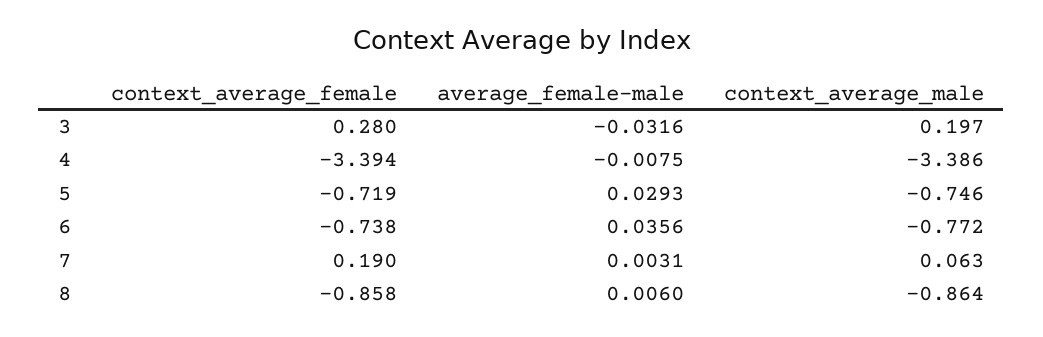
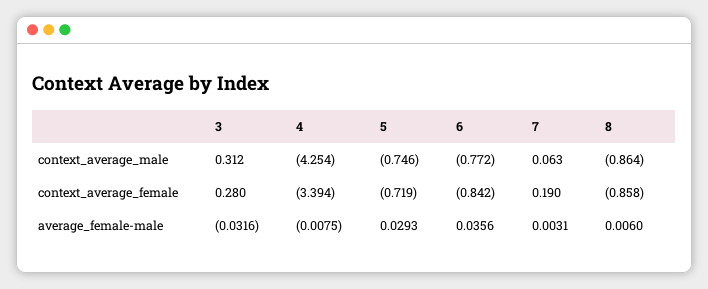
  {
    "context_average_female": {
      "3": 0.28,
      "4": -3.394,
      "5": -0.719,
-     "6": -0.738,
+     "6": -0.842,
      "7": 0.19,
      "8": -0.858
    },
    "average_female-male": {
      "3": -0.0316,
      "4": -0.0075,
      "5": 0.0293,
      "6": 0.0356,
      "7": 0.0031,
      "8": 0.006
    },
    "context_average_male": {
-     "3": 0.197,
+     "3": 0.312,
-     "4": -3.386,
+     "4": -4.254,
      "5": -0.746,
      "6": -0.772,
      "7": 0.063,
      "8": -0.864
    }
  }

